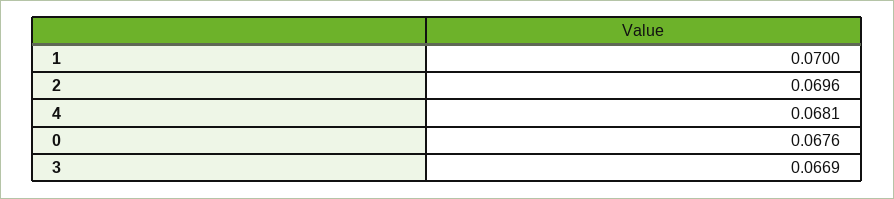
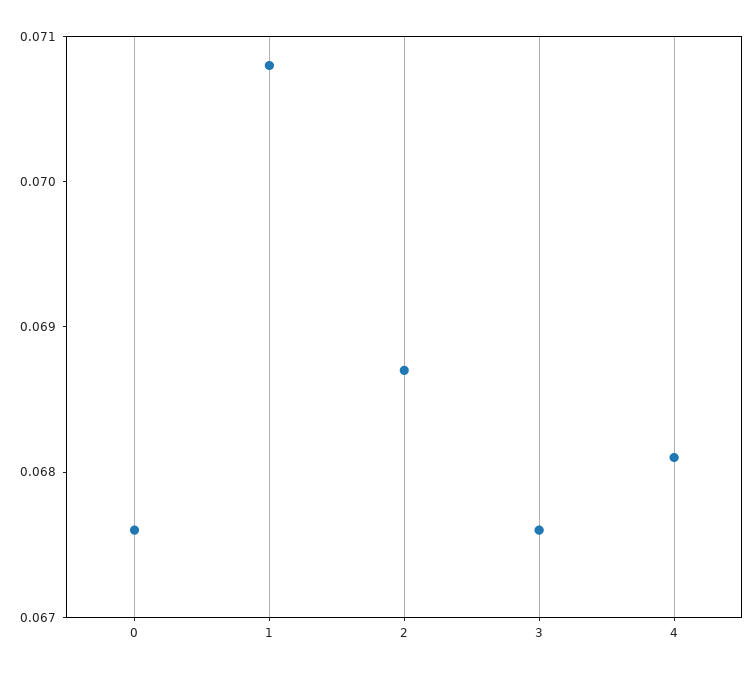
  {
-   "1": 0.07,
+   "1": 0.0708,
-   "2": 0.0696,
+   "2": 0.0687,
    "4": 0.0681,
    "0": 0.0676,
-   "3": 0.0669
+   "3": 0.0676
  }

